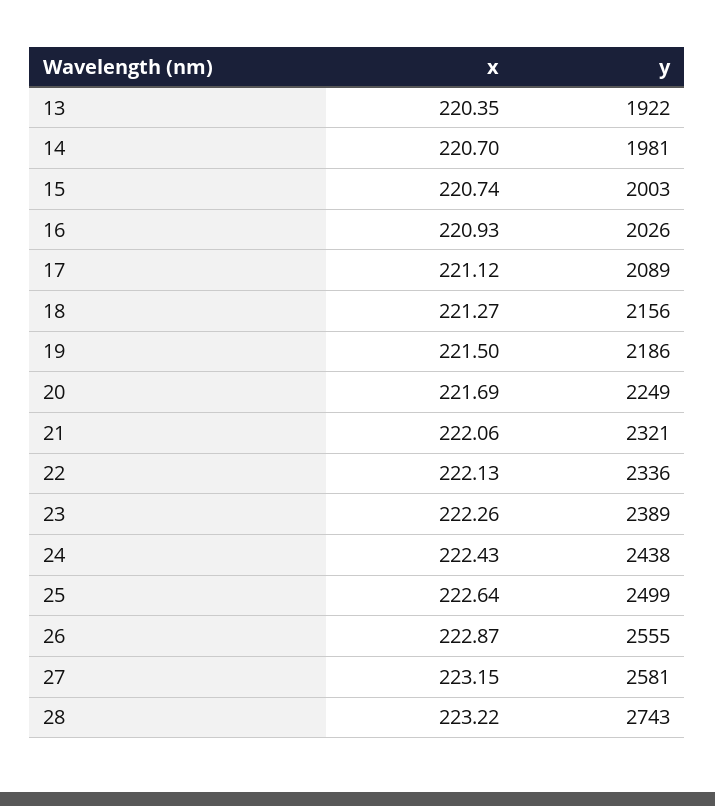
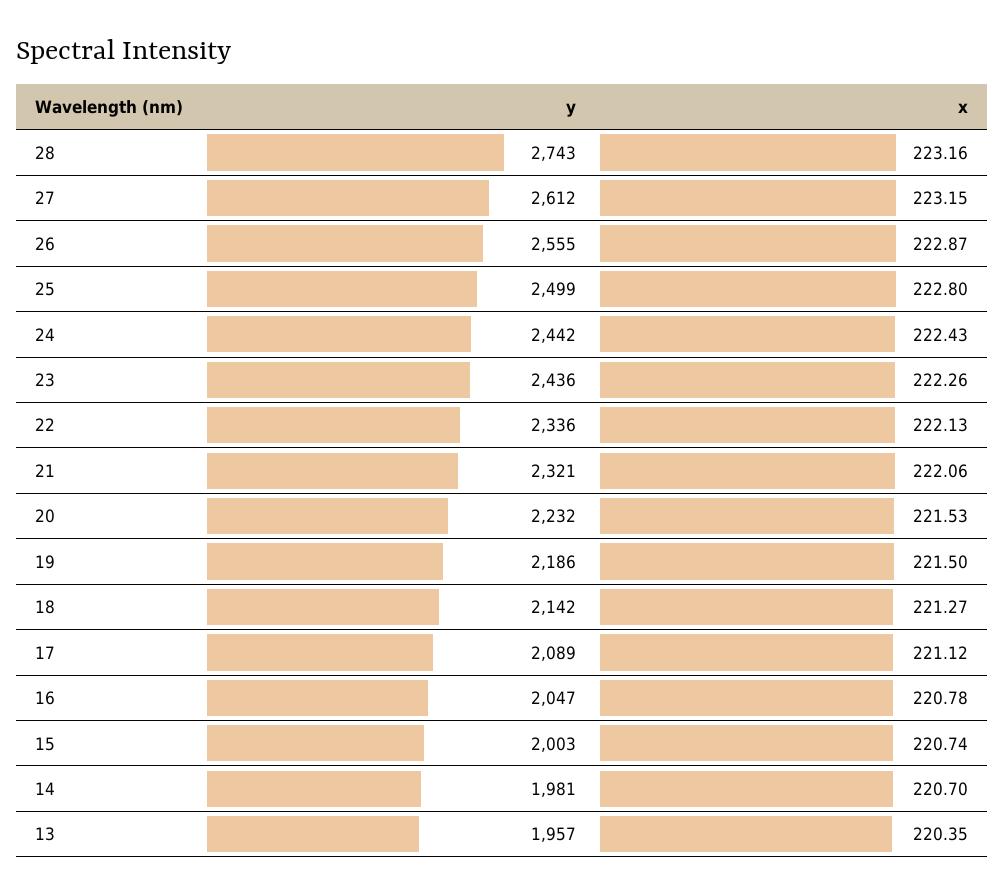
  {
    "x": {
      "13": 220.35,
      "14": 220.7,
      "15": 220.74,
-     "16": 220.93,
+     "16": 220.78,
      "17": 221.12,
      "18": 221.27,
      "19": 221.5,
-     "20": 221.69,
+     "20": 221.53,
      "21": 222.06,
      "22": 222.13,
      "23": 222.26,
      "24": 222.43,
-     "25": 222.64,
+     "25": 222.8,
      "26": 222.87,
      "27": 223.15,
-     "28": 223.22
+     "28": 223.16
    },
    "y": {
-     "13": 1922,
+     "13": 1957,
      "14": 1981,
      "15": 2003,
-     "16": 2026,
+     "16": 2047,
      "17": 2089,
-     "18": 2156,
+     "18": 2142,
      "19": 2186,
-     "20": 2249,
+     "20": 2232,
      "21": 2321,
      "22": 2336,
-     "23": 2389,
+     "23": 2436,
-     "24": 2438,
+     "24": 2442,
      "25": 2499,
      "26": 2555,
-     "27": 2581,
+     "27": 2612,
      "28": 2743
    }
  }

